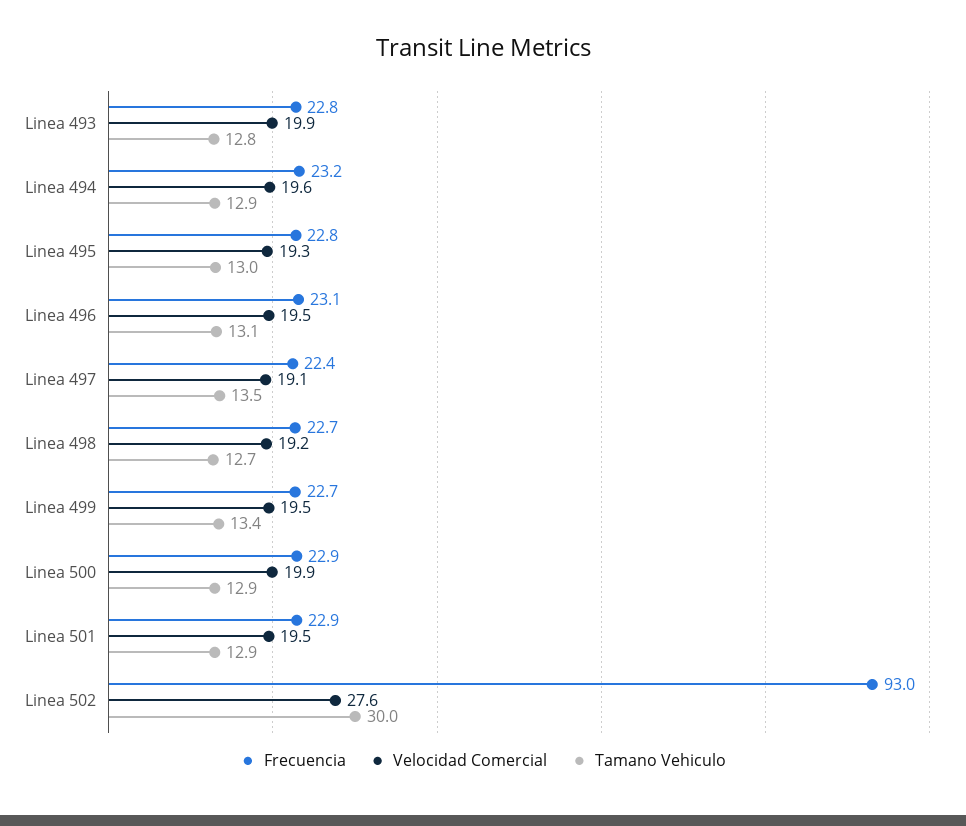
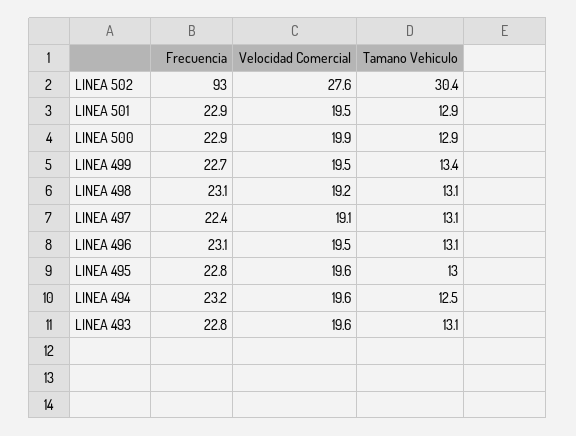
  {
    "Frecuencia": {
      "Linea 493": 22.8,
      "Linea 494": 23.2,
      "Linea 495": 22.8,
      "Linea 496": 23.1,
      "Linea 497": 22.4,
-     "Linea 498": 22.7,
+     "Linea 498": 23.1,
      "Linea 499": 22.7,
      "Linea 500": 22.9,
      "Linea 501": 22.9,
      "Linea 502": 93
    },
    "Velocidad Comercial": {
-     "Linea 493": 19.9,
+     "Linea 493": 19.6,
      "Linea 494": 19.6,
-     "Linea 495": 19.3,
+     "Linea 495": 19.6,
      "Linea 496": 19.5,
      "Linea 497": 19.1,
      "Linea 498": 19.2,
      "Linea 499": 19.5,
      "Linea 500": 19.9,
      "Linea 501": 19.5,
      "Linea 502": 27.6
    },
    "Tamano Vehiculo": {
-     "Linea 493": 12.8,
+     "Linea 493": 13.1,
-     "Linea 494": 12.9,
+     "Linea 494": 12.5,
      "Linea 495": 13,
      "Linea 496": 13.1,
-     "Linea 497": 13.5,
+     "Linea 497": 13.1,
-     "Linea 498": 12.7,
+     "Linea 498": 13.1,
      "Linea 499": 13.4,
      "Linea 500": 12.9,
      "Linea 501": 12.9,
-     "Linea 502": 30
+     "Linea 502": 30.4
    }
  }

